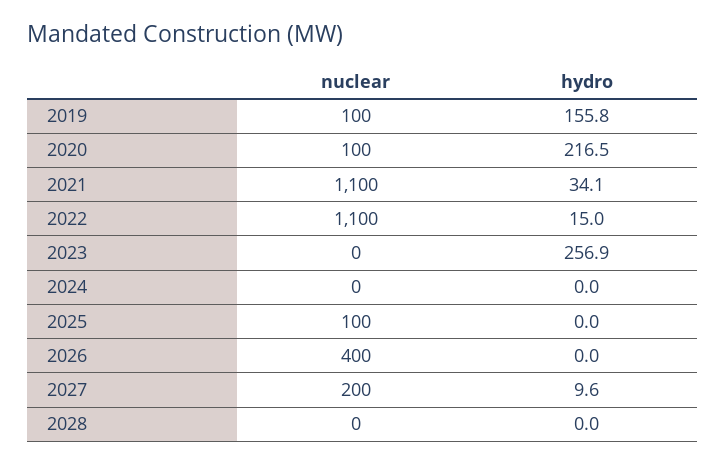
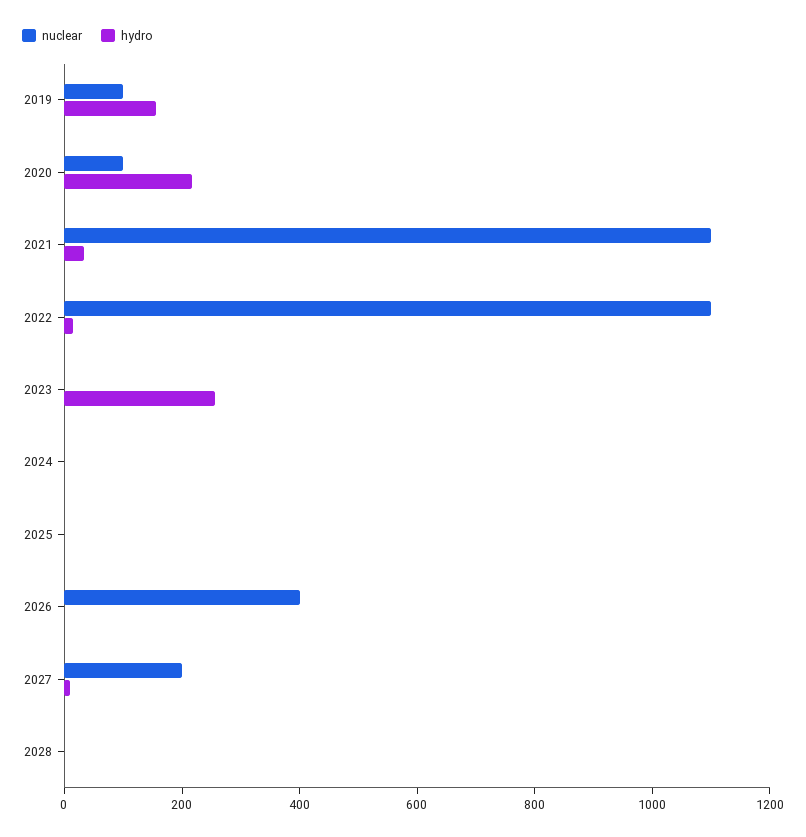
  {
    "nuclear": {
      "2019": 100,
      "2020": 100,
      "2021": 1100,
      "2022": 1100,
      "2023": 0,
      "2024": 0,
-     "2025": 100,
+     "2025": 0,
      "2026": 400,
      "2027": 200,
      "2028": 0
    },
    "hydro": {
      "2019": 155.8,
      "2020": 216.5,
      "2021": 34.1,
      "2022": 15,
      "2023": 256.9,
      "2024": 0,
      "2025": 0,
      "2026": 0,
      "2027": 9.6,
      "2028": 0
    }
  }

